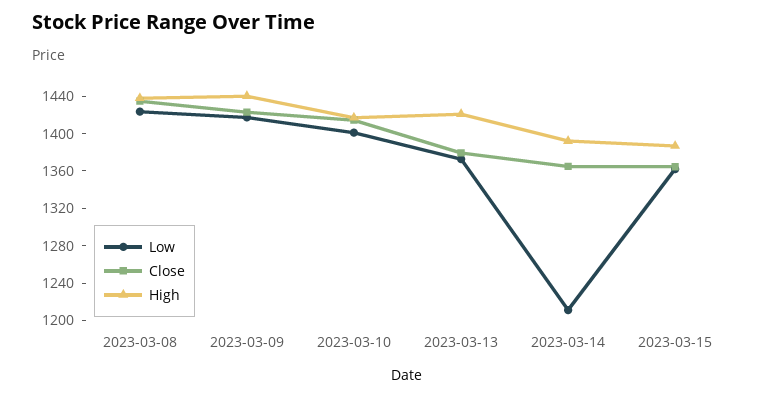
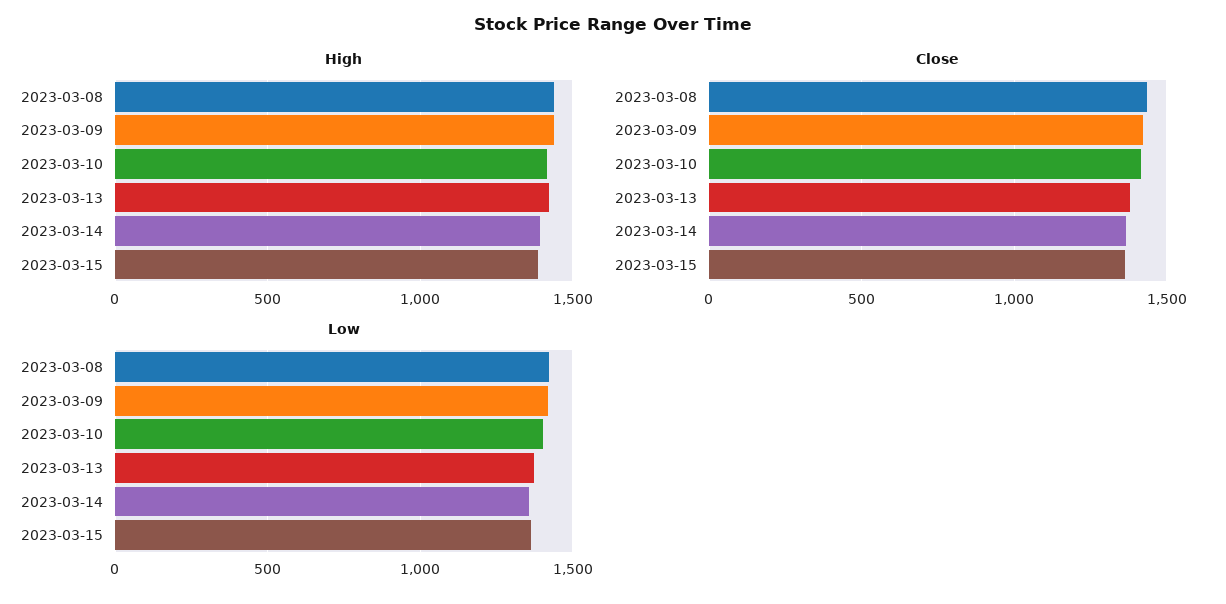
  {
    "Low": {
      "2023-03-08": 1420,
      "2023-03-09": 1420,
      "2023-03-10": 1400,
      "2023-03-13": 1370,
-     "2023-03-14": 1210,
+     "2023-03-14": 1350,
      "2023-03-15": 1360
    },
    "Close": {
      "2023-03-08": 1430,
      "2023-03-09": 1420,
      "2023-03-10": 1410,
      "2023-03-13": 1380,
      "2023-03-14": 1360,
      "2023-03-15": 1360
    },
    "High": {
      "2023-03-08": 1440,
      "2023-03-09": 1440,
      "2023-03-10": 1420,
      "2023-03-13": 1420,
      "2023-03-14": 1390,
      "2023-03-15": 1390
    }
  }

